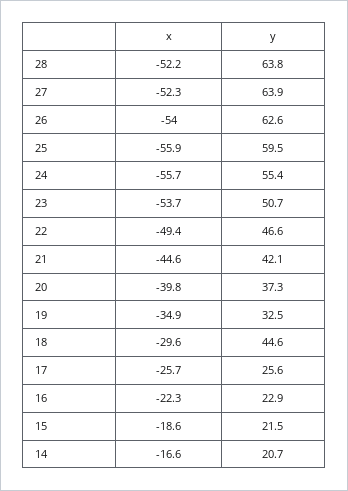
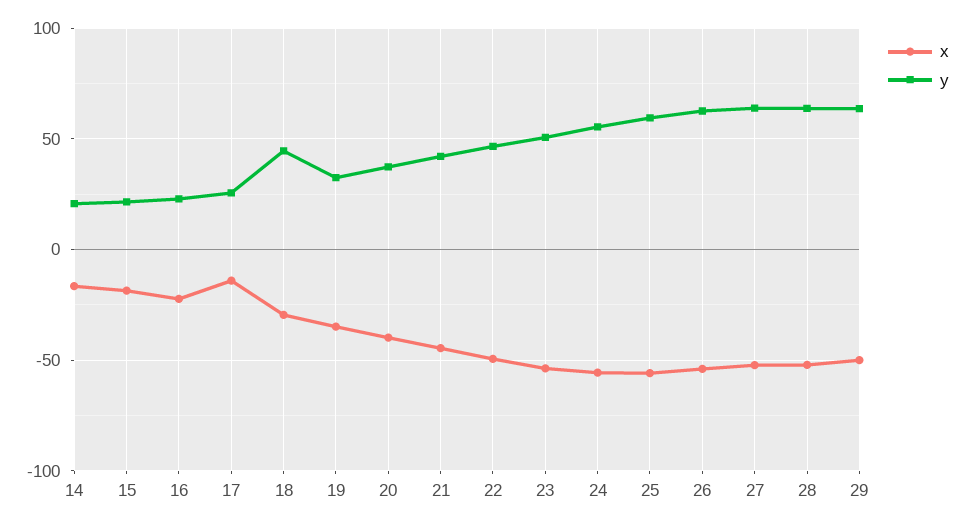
  {
    "x": {
      "28": -52.2,
      "27": -52.3,
      "26": -54,
      "25": -55.9,
      "24": -55.7,
      "23": -53.7,
      "22": -49.4,
      "21": -44.6,
      "20": -39.8,
      "19": -34.9,
      "18": -29.6,
-     "17": -25.7,
+     "17": -15,
      "16": -22.3,
      "15": -18.6,
-     "14": -16.6
+     "14": -16.6,
+     "29": -50
    },
    "y": {
      "28": 63.8,
      "27": 63.9,
      "26": 62.6,
      "25": 59.5,
      "24": 55.4,
      "23": 50.7,
      "22": 46.6,
      "21": 42.1,
      "20": 37.3,
      "19": 32.5,
      "18": 44.6,
      "17": 25.6,
      "16": 22.9,
      "15": 21.5,
-     "14": 20.7
+     "14": 20.7,
+     "29": 65
    }
  }

